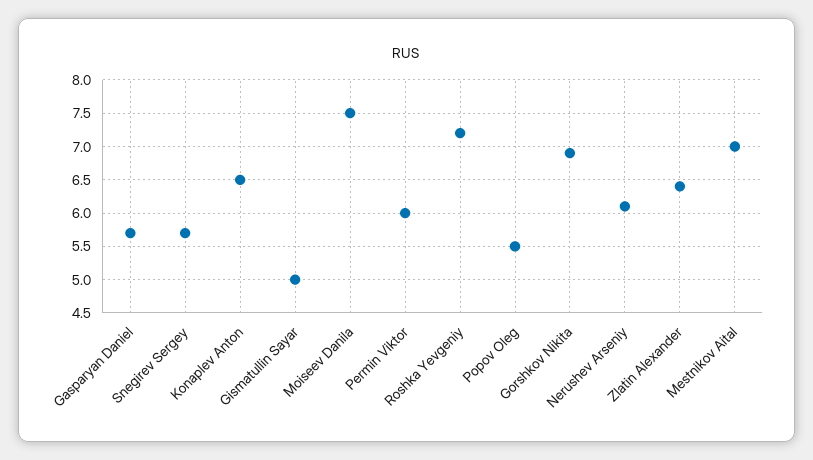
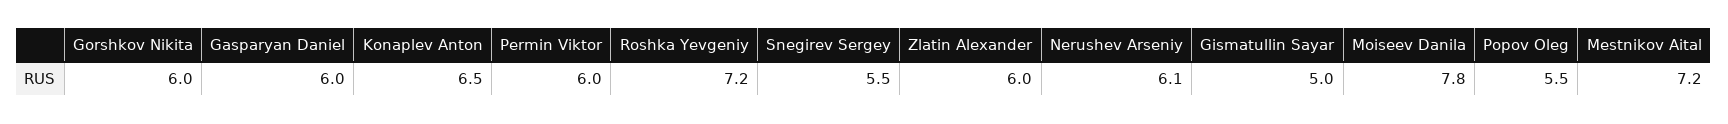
  {
-   "Gasparyan Daniel": 5.7,
+   "Gasparyan Daniel": 6,
-   "Snegirev Sergey": 5.7,
+   "Snegirev Sergey": 5.5,
    "Konaplev Anton": 6.5,
    "Gismatullin Sayar": 5,
-   "Moiseev Danila": 7.5,
+   "Moiseev Danila": 7.8,
    "Permin Viktor": 6,
    "Roshka Yevgeniy": 7.2,
    "Popov Oleg": 5.5,
-   "Gorshkov Nikita": 6.9,
+   "Gorshkov Nikita": 6,
    "Nerushev Arseniy": 6.1,
-   "Zlatin Alexander": 6.4,
+   "Zlatin Alexander": 6,
-   "Mestnikov Aital": 7
+   "Mestnikov Aital": 7.2
  }

